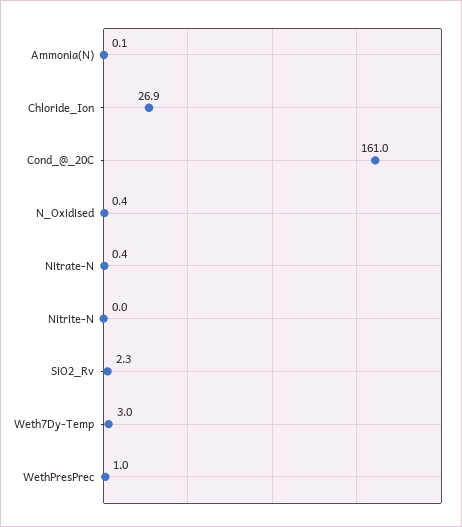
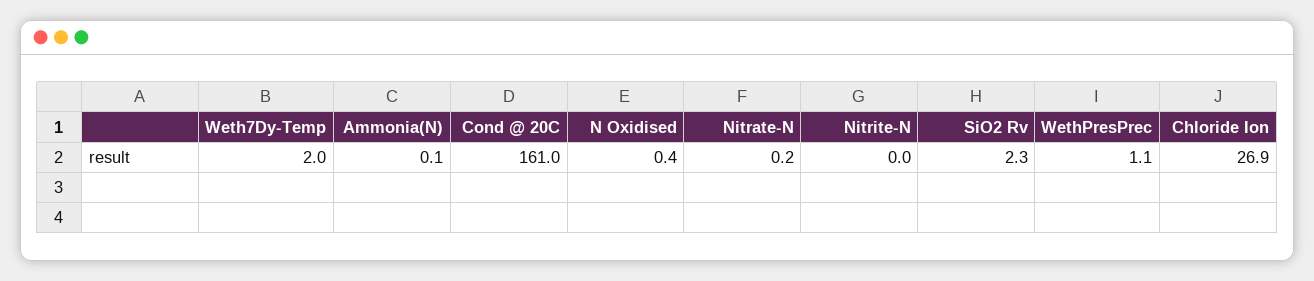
  {
    "Ammonia(N)": 0.1,
    "Chloride_Ion": 26.9,
    "Cond_@_20C": 161,
    "N_Oxidised": 0.4,
-   "Nitrate-N": 0.4,
+   "Nitrate-N": 0.2,
    "Nitrite-N": 0,
    "SiO2_Rv": 2.3,
-   "Weth7Dy-Temp": 3,
+   "Weth7Dy-Temp": 2,
-   "WethPresPrec": 1
+   "WethPresPrec": 1.1
  }

